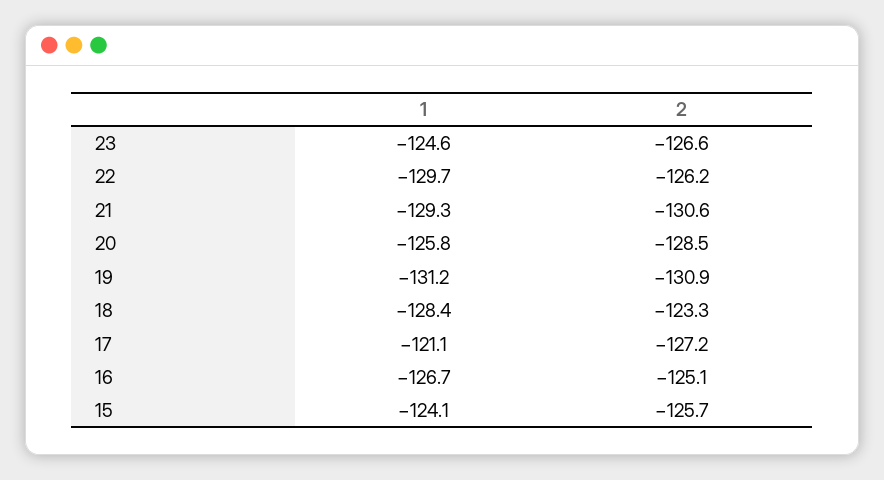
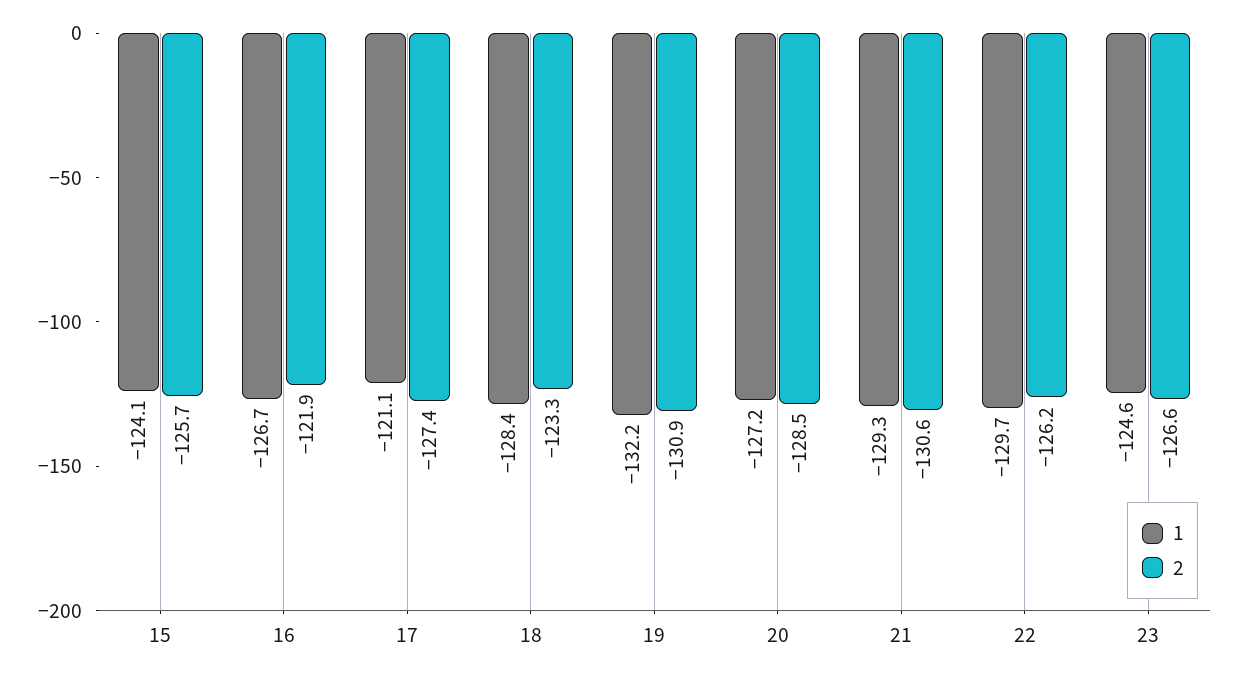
  {
    "1": {
      "23": -124.6,
      "22": -129.7,
      "21": -129.3,
-     "20": -125.8,
+     "20": -127.2,
-     "19": -131.2,
+     "19": -132.2,
      "18": -128.4,
      "17": -121.1,
      "16": -126.7,
      "15": -124.1
    },
    "2": {
      "23": -126.6,
      "22": -126.2,
      "21": -130.6,
      "20": -128.5,
      "19": -130.9,
      "18": -123.3,
-     "17": -127.2,
+     "17": -127.4,
-     "16": -125.1,
+     "16": -121.9,
      "15": -125.7
    }
  }

